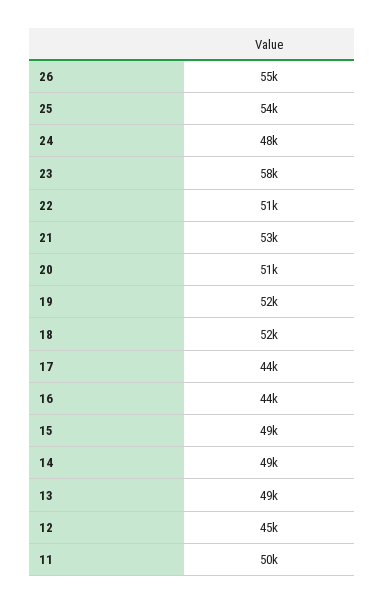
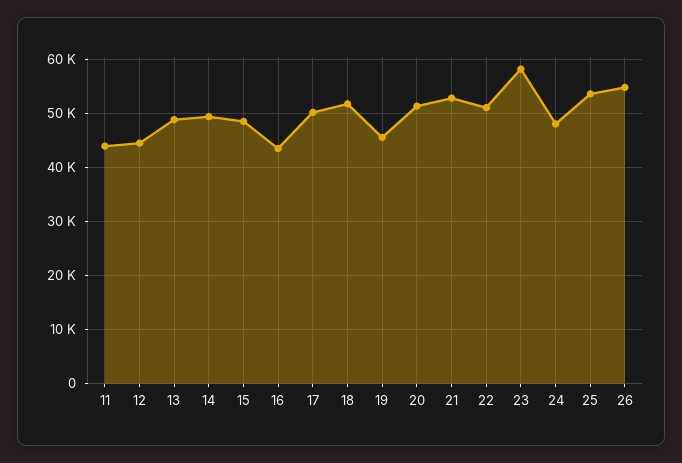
  {
    "26": 55000,
    "25": 54000,
    "24": 48000,
    "23": 58000,
    "22": 51000,
    "21": 53000,
    "20": 51000,
-   "19": 52000,
+   "19": 46000,
    "18": 52000,
-   "17": 44000,
+   "17": 50000,
    "16": 44000,
    "15": 49000,
    "14": 49000,
    "13": 49000,
    "12": 45000,
-   "11": 50000
+   "11": 44000
  }

